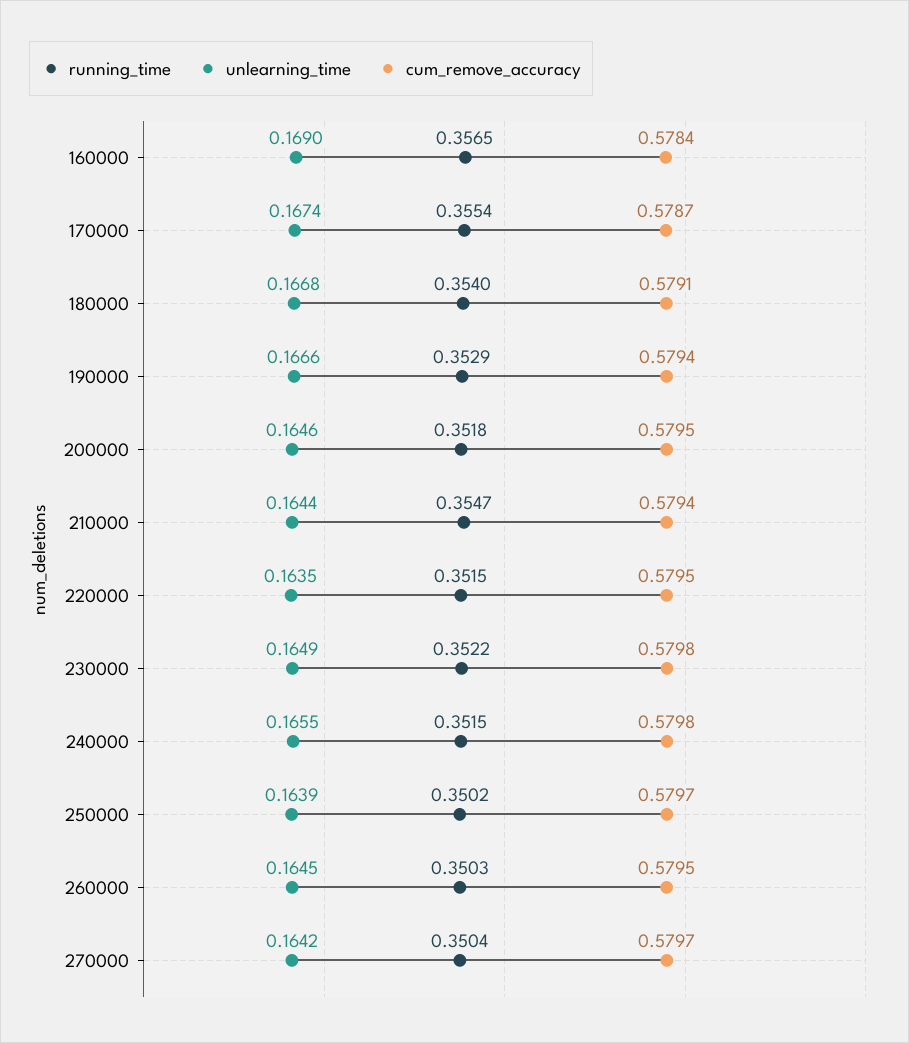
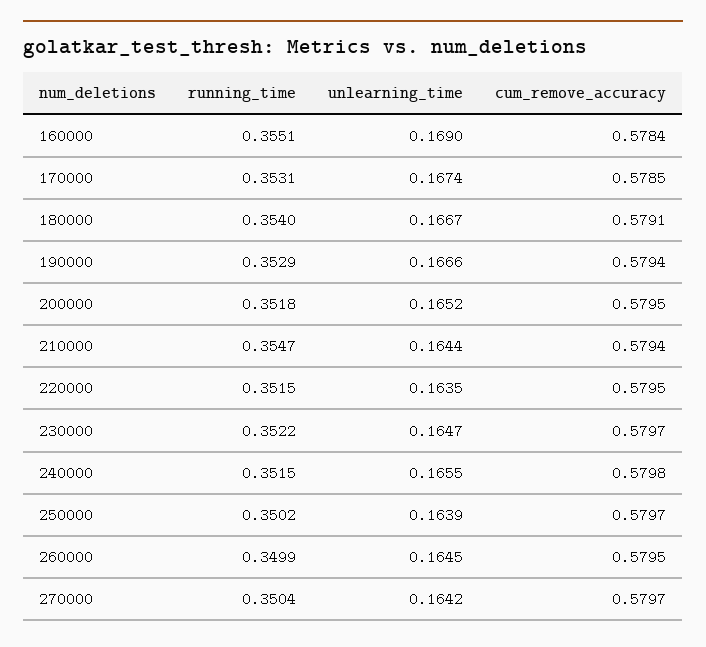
  {
    "running_time": {
-     "160000": 0.3565,
+     "160000": 0.3551,
-     "170000": 0.3554,
+     "170000": 0.3531,
      "180000": 0.354,
      "190000": 0.3529,
      "200000": 0.3518,
      "210000": 0.3547,
      "220000": 0.3515,
      "230000": 0.3522,
      "240000": 0.3515,
      "250000": 0.3502,
-     "260000": 0.3503,
+     "260000": 0.3499,
      "270000": 0.3504
    },
    "unlearning_time": {
      "160000": 0.169,
      "170000": 0.1674,
-     "180000": 0.1668,
+     "180000": 0.1667,
      "190000": 0.1666,
-     "200000": 0.1646,
+     "200000": 0.1652,
      "210000": 0.1644,
      "220000": 0.1635,
-     "230000": 0.1649,
+     "230000": 0.1647,
      "240000": 0.1655,
      "250000": 0.1639,
      "260000": 0.1645,
      "270000": 0.1642
    },
    "cum_remove_accuracy": {
      "160000": 0.5784,
-     "170000": 0.5787,
+     "170000": 0.5785,
      "180000": 0.5791,
      "190000": 0.5794,
      "200000": 0.5795,
      "210000": 0.5794,
      "220000": 0.5795,
-     "230000": 0.5798,
+     "230000": 0.5797,
      "240000": 0.5798,
      "250000": 0.5797,
      "260000": 0.5795,
      "270000": 0.5797
    }
  }

